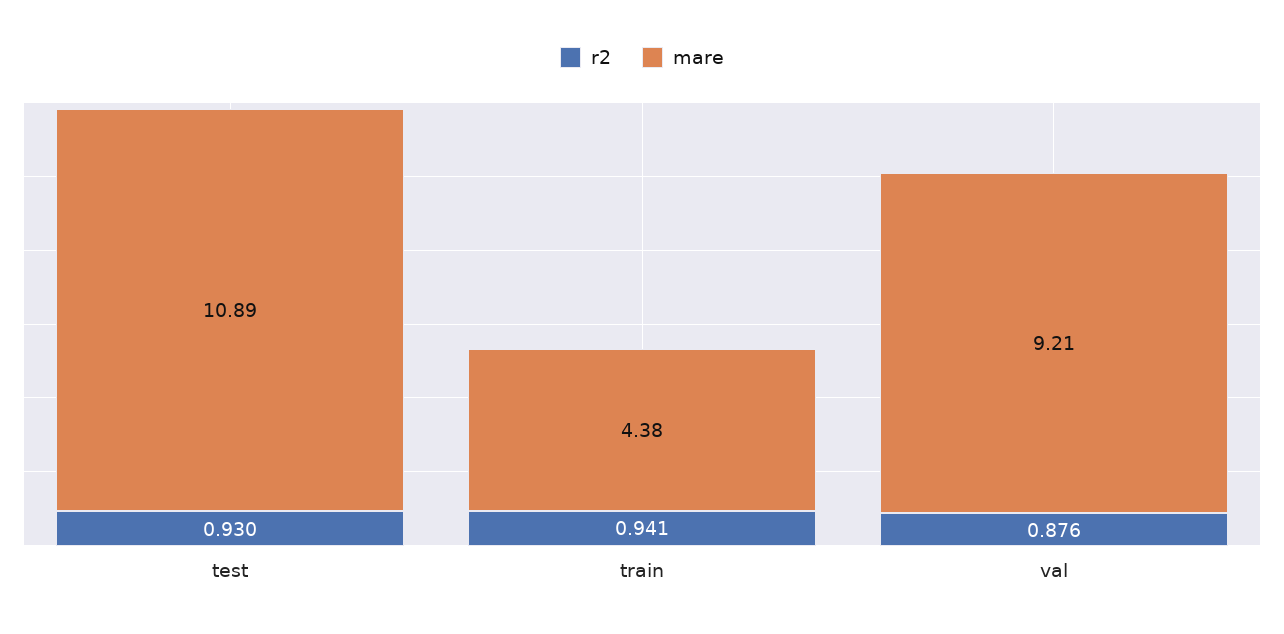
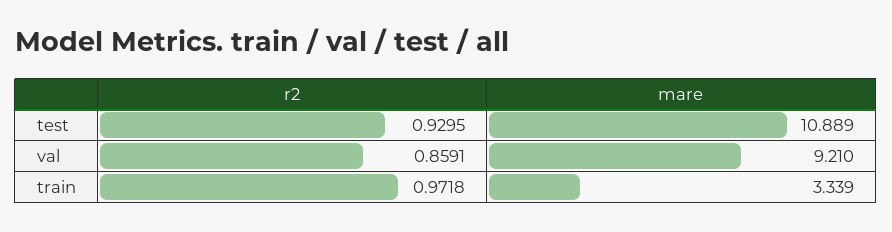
  {
    "r2": {
      "test": 0.9295,
-     "train": 0.941,
+     "train": 0.9718,
-     "val": 0.876
+     "val": 0.8591
    },
    "mare": {
      "test": 10.889,
-     "train": 4.38,
+     "train": 3.339,
      "val": 9.21
    }
  }

